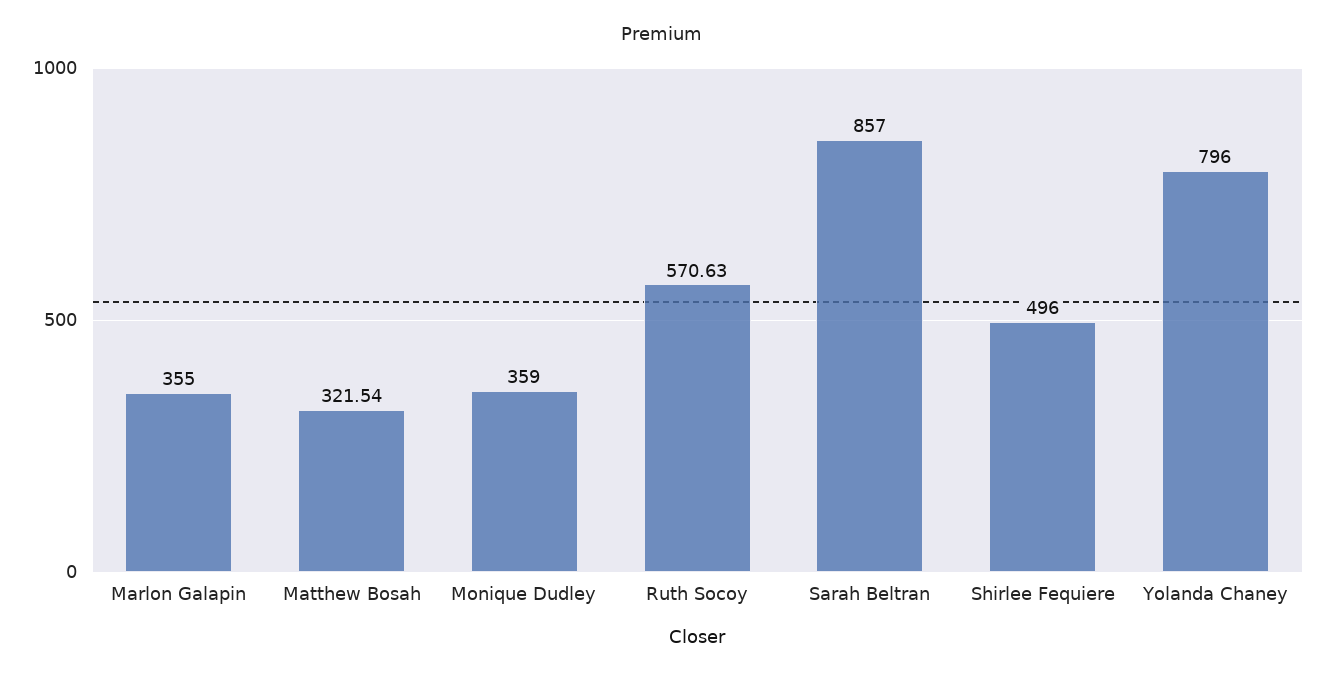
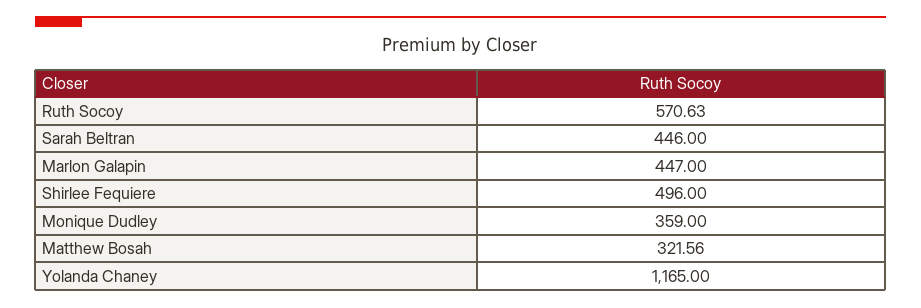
  {
-   "Marlon Galapin": 355,
+   "Marlon Galapin": 447,
-   "Matthew Bosah": 321.54,
+   "Matthew Bosah": 321.56,
    "Monique Dudley": 359,
    "Ruth Socoy": 570.63,
-   "Sarah Beltran": 857,
+   "Sarah Beltran": 446,
    "Shirlee Fequiere": 496,
-   "Yolanda Chaney": 796
+   "Yolanda Chaney": 1165
  }

